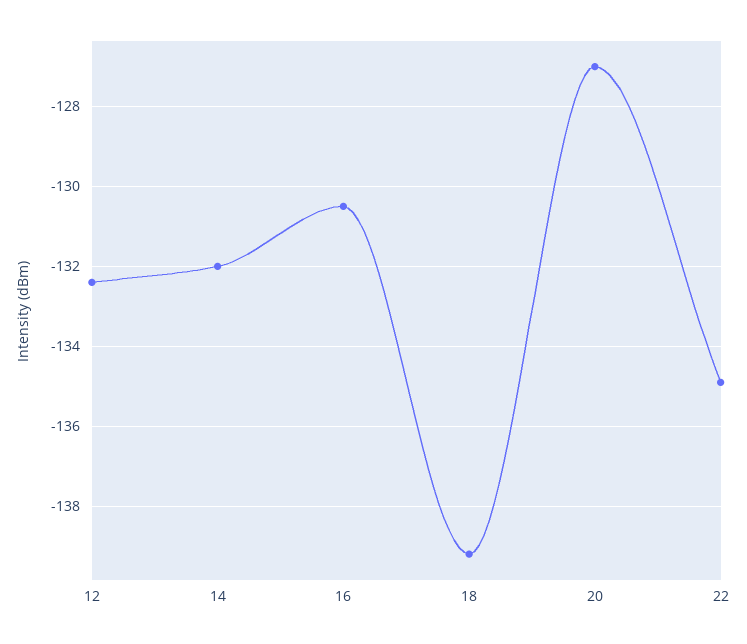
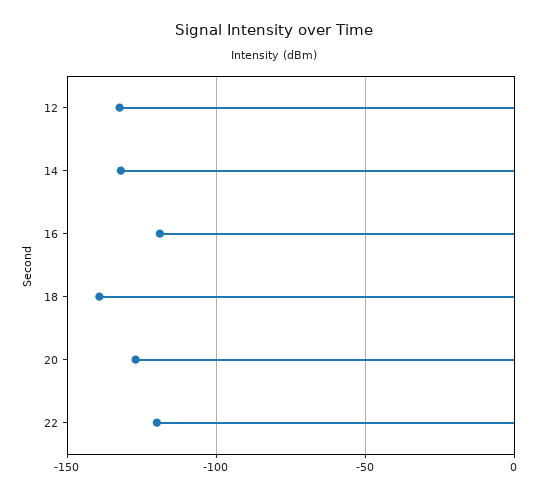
  {
    "12": -132.5,
    "14": -132,
-   "16": -130.5,
+   "16": -120,
    "18": -139,
    "20": -127,
-   "22": -135
+   "22": -120
  }

